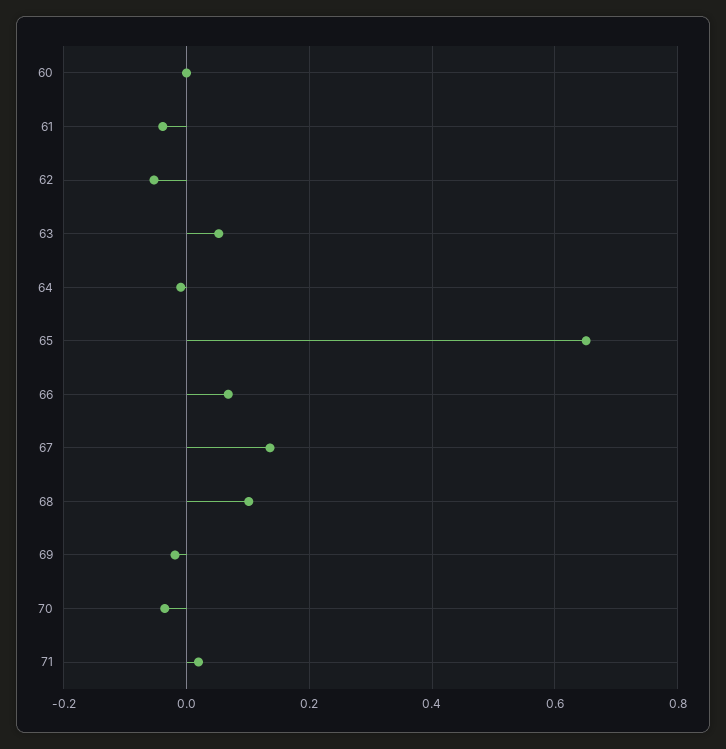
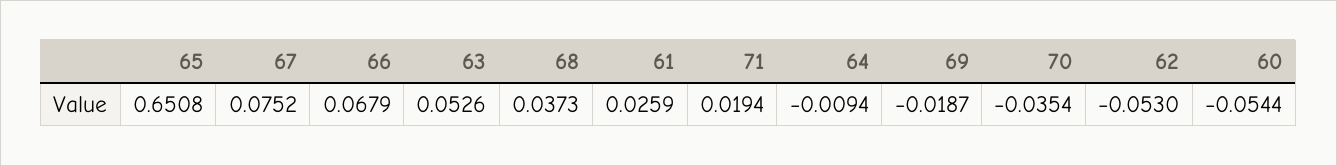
  {
-   "60": 0,
+   "60": -0.0544,
-   "61": -0.04,
+   "61": 0.0259,
    "62": -0.053,
    "63": 0.0526,
    "64": -0.0094,
    "65": 0.6508,
    "66": 0.0679,
-   "67": 0.14,
+   "67": 0.0752,
-   "68": 0.1,
+   "68": 0.0373,
    "69": -0.0187,
    "70": -0.0354,
    "71": 0.0194
  }

